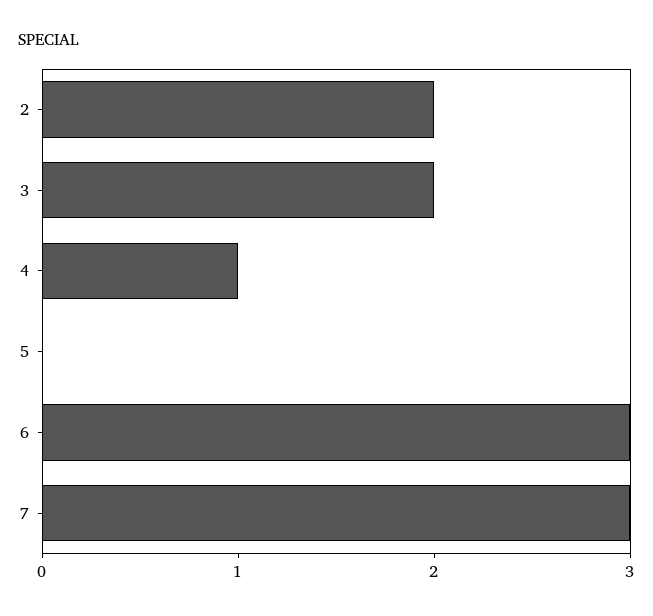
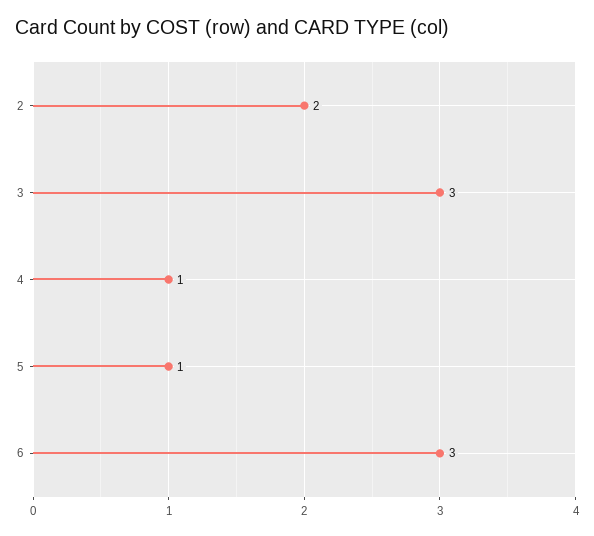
  {
    "2": 2,
-   "3": 2,
+   "3": 3,
    "4": 1,
-   "5": 0,
+   "5": 1,
-   "6": 3,
+   "6": 3
-   "7": 3
  }

